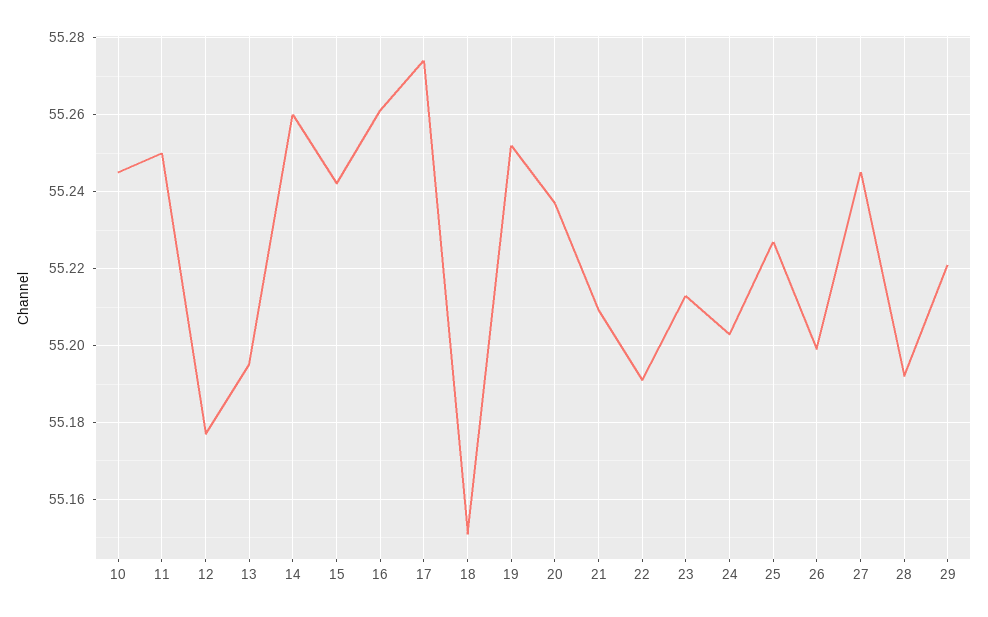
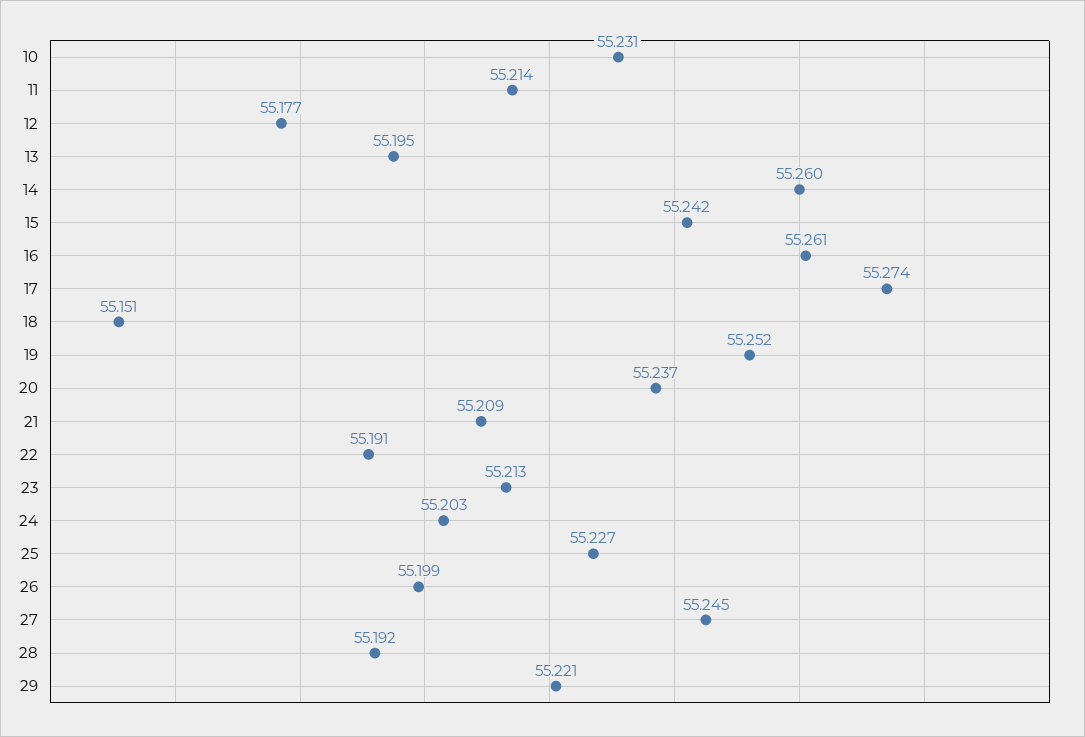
  {
-   "10": 55.245,
+   "10": 55.231,
-   "11": 55.25,
+   "11": 55.214,
    "12": 55.177,
    "13": 55.195,
    "14": 55.26,
    "15": 55.242,
    "16": 55.261,
    "17": 55.274,
    "18": 55.151,
    "19": 55.252,
    "20": 55.237,
    "21": 55.209,
    "22": 55.191,
    "23": 55.213,
    "24": 55.203,
    "25": 55.227,
    "26": 55.199,
    "27": 55.245,
    "28": 55.192,
    "29": 55.221
  }

